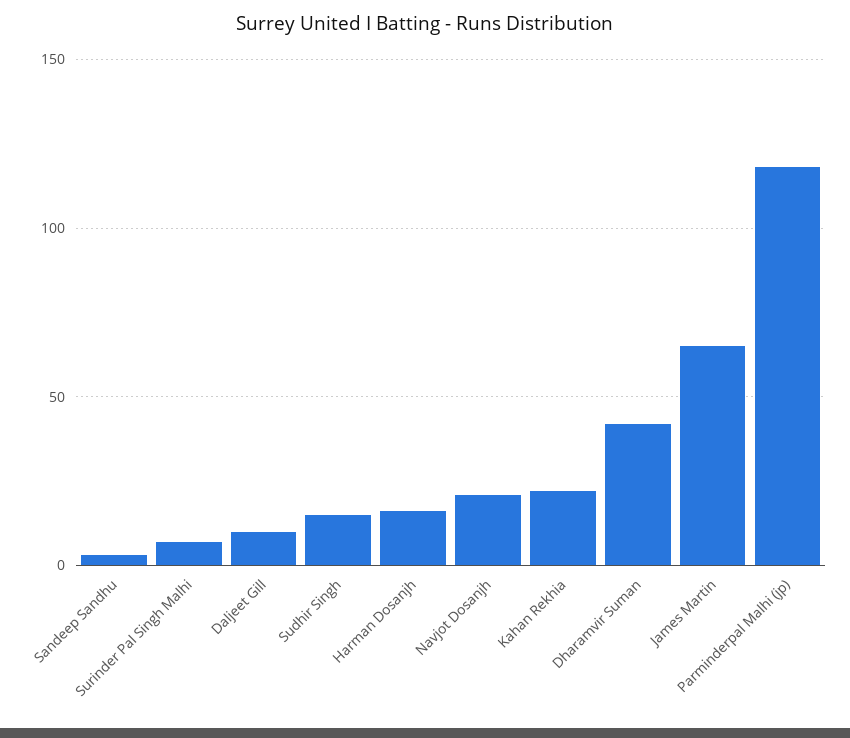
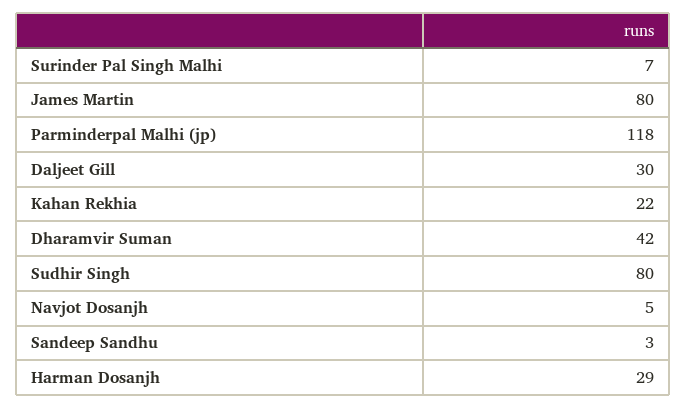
  {
    "Sandeep Sandhu": 3,
    "Surinder Pal Singh Malhi": 7,
-   "Daljeet Gill": 10,
+   "Daljeet Gill": 30,
-   "Sudhir Singh": 15,
+   "Sudhir Singh": 80,
-   "Harman Dosanjh": 15,
+   "Harman Dosanjh": 29,
-   "Navjot Dosanjh": 20,
+   "Navjot Dosanjh": 5,
    "Kahan Rekhia": 22,
    "Dharamvir Suman": 42,
-   "James Martin": 65,
+   "James Martin": 80,
    "Parminderpal Malhi (jp)": 118
  }

